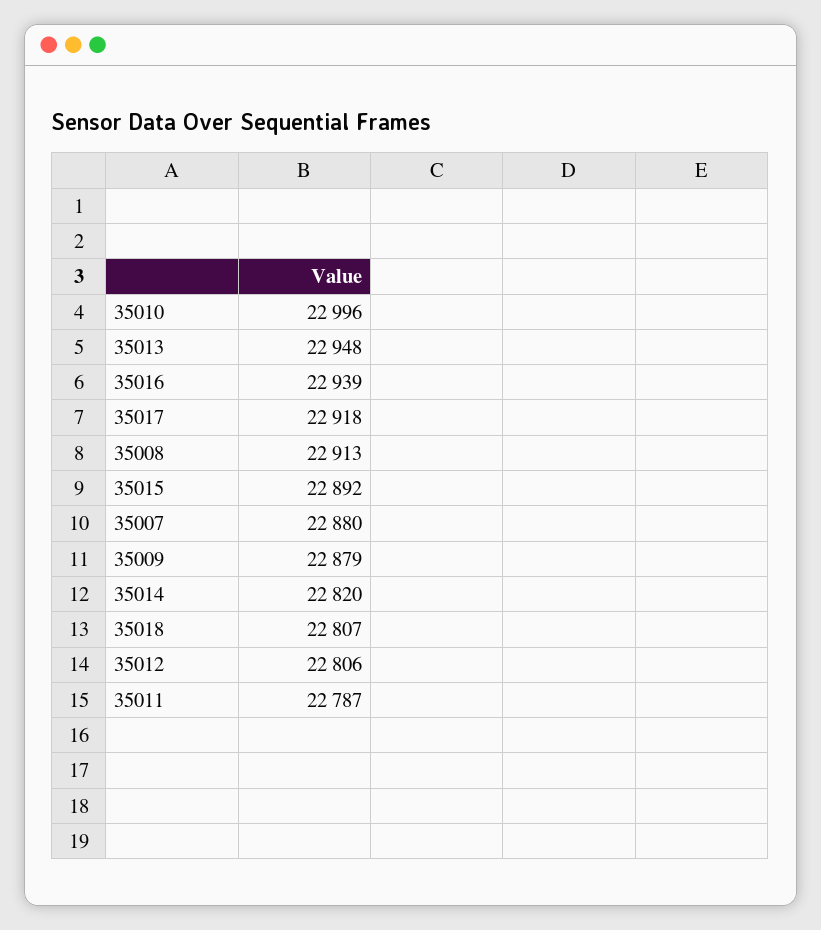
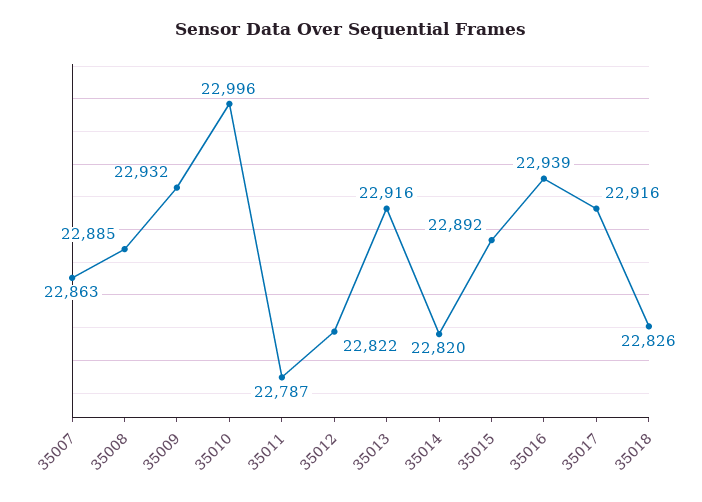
  {
    "35010": 22996,
-   "35013": 22948,
+   "35013": 22916,
    "35016": 22939,
-   "35017": 22918,
+   "35017": 22916,
-   "35008": 22913,
+   "35008": 22885,
    "35015": 22892,
-   "35007": 22880,
+   "35007": 22863,
-   "35009": 22879,
+   "35009": 22932,
    "35014": 22820,
-   "35018": 22807,
+   "35018": 22826,
-   "35012": 22806,
+   "35012": 22822,
    "35011": 22787
  }

